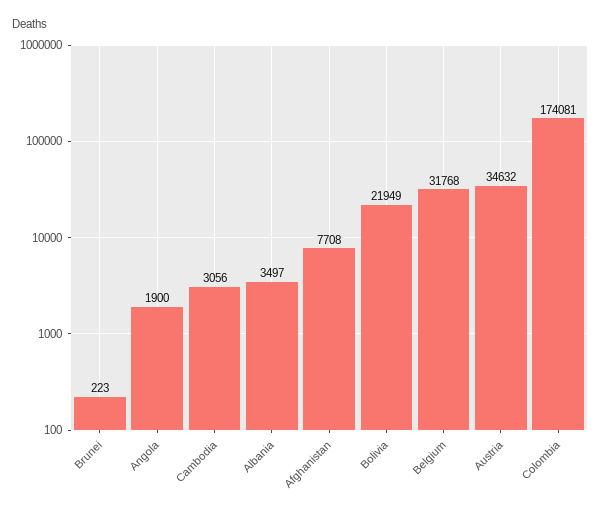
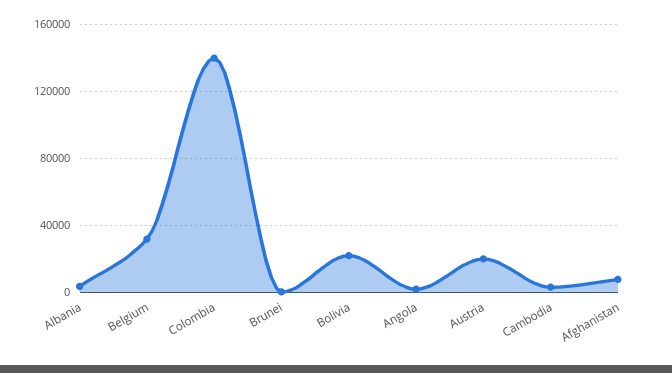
  {
    "Brunei": 223,
    "Angola": 1900,
    "Cambodia": 3056,
    "Albania": 3497,
    "Afghanistan": 7708,
    "Bolivia": 21949,
    "Belgium": 31768,
-   "Austria": 34632,
+   "Austria": 20000,
-   "Colombia": 174081
+   "Colombia": 140000
  }

